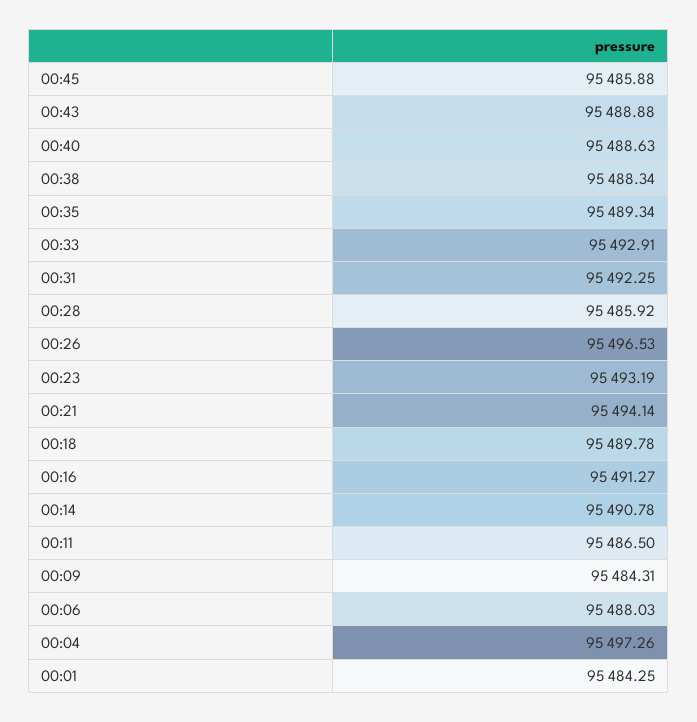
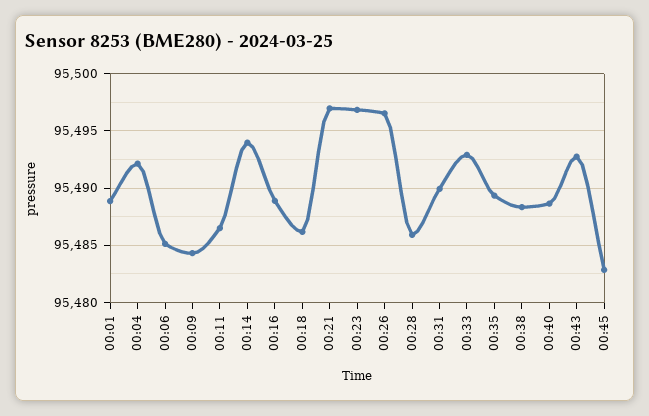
  {
-   "00:45": 95485.88,
+   "00:45": 95483,
-   "00:43": 95488.88,
+   "00:43": 95493,
    "00:40": 95488.63,
    "00:38": 95488.34,
    "00:35": 95489.34,
    "00:33": 95492.91,
-   "00:31": 95492.25,
+   "00:31": 95490,
    "00:28": 95485.92,
    "00:26": 95496.53,
-   "00:23": 95493.19,
+   "00:23": 95497,
-   "00:21": 95494.14,
+   "00:21": 95497,
-   "00:18": 95489.78,
+   "00:18": 95486,
-   "00:16": 95491.27,
+   "00:16": 95489,
-   "00:14": 95490.78,
+   "00:14": 95494,
    "00:11": 95486.5,
    "00:09": 95484.31,
-   "00:06": 95488.03,
+   "00:06": 95485,
-   "00:04": 95497.26,
+   "00:04": 95492,
-   "00:01": 95484.25
+   "00:01": 95489
  }

